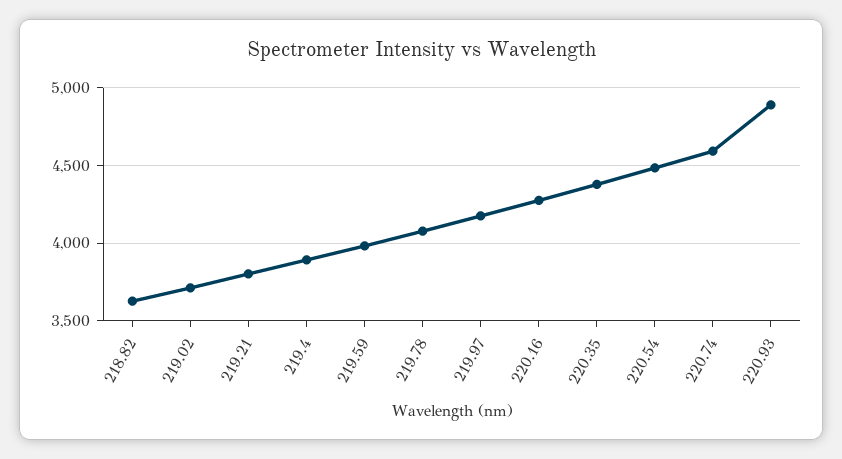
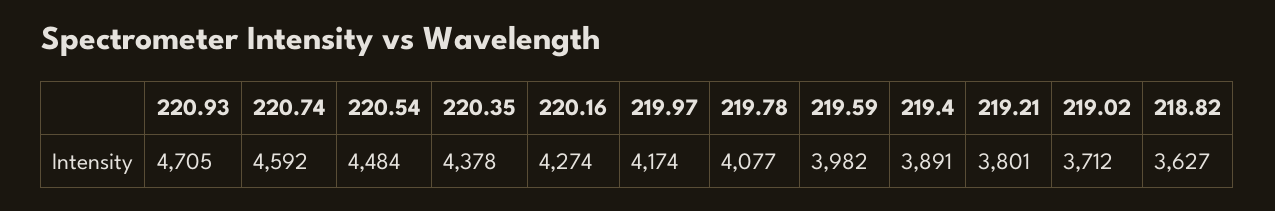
  {
    "218.82": 3627,
    "219.02": 3712,
    "219.21": 3801,
    "219.4": 3891,
    "219.59": 3982,
    "219.78": 4077,
    "219.97": 4174,
    "220.16": 4274,
    "220.35": 4378,
    "220.54": 4484,
    "220.74": 4592,
-   "220.93": 4900
+   "220.93": 4705
  }

